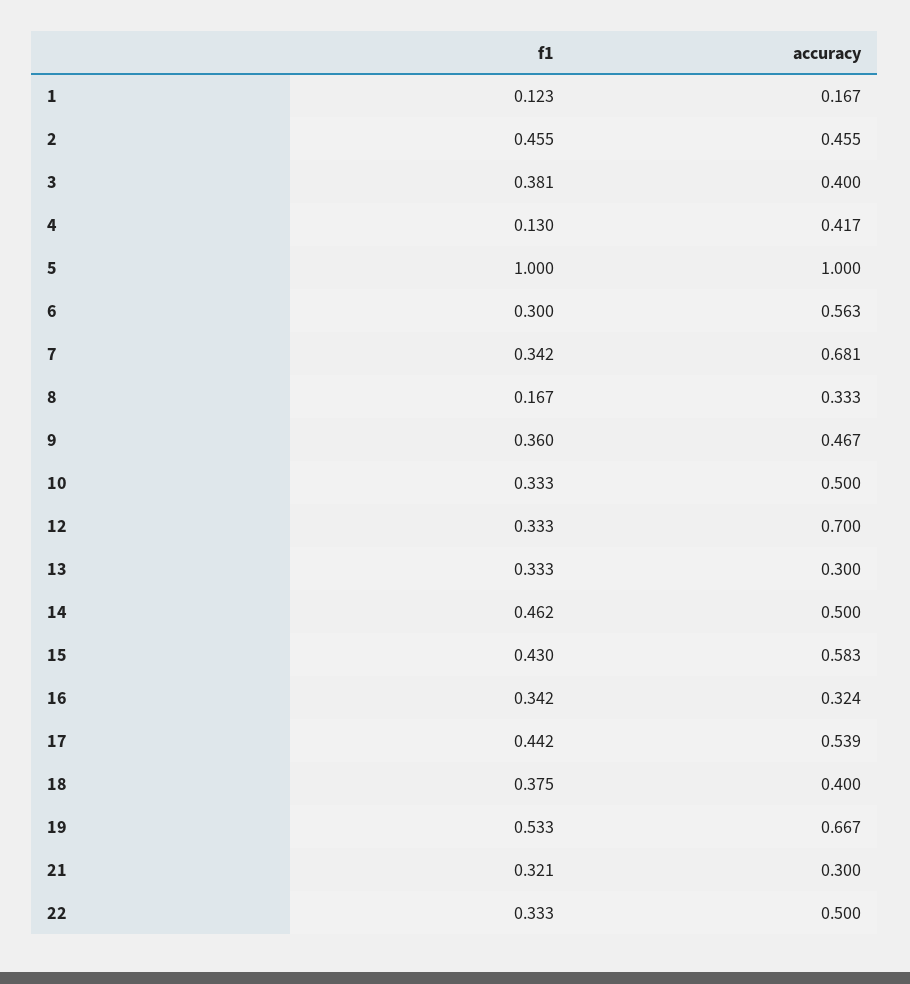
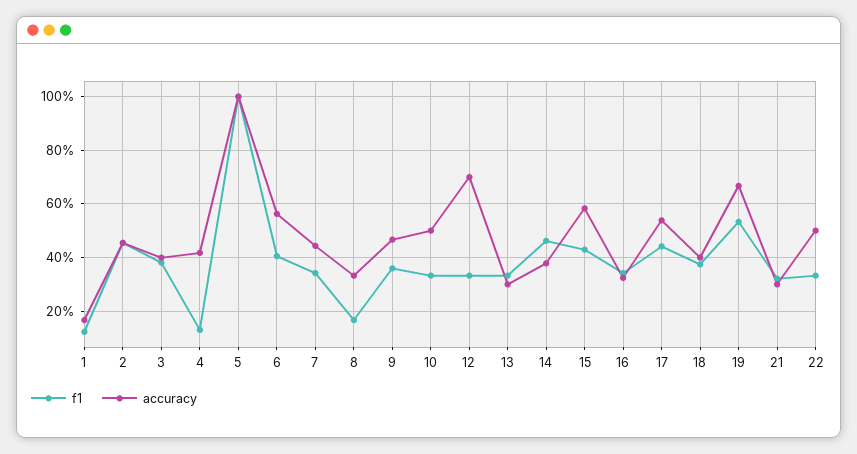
  {
    "f1": {
      "1": 0.123,
      "2": 0.455,
      "3": 0.381,
      "4": 0.13,
      "5": 1,
-     "6": 0.3,
+     "6": 0.4,
      "7": 0.342,
      "8": 0.167,
      "9": 0.36,
      "10": 0.333,
      "12": 0.333,
      "13": 0.333,
      "14": 0.462,
      "15": 0.43,
      "16": 0.342,
      "17": 0.442,
      "18": 0.375,
      "19": 0.533,
      "21": 0.321,
      "22": 0.333
    },
    "accuracy": {
      "1": 0.167,
      "2": 0.455,
      "3": 0.4,
      "4": 0.417,
      "5": 1,
      "6": 0.563,
-     "7": 0.681,
+     "7": 0.45,
      "8": 0.333,
      "9": 0.467,
      "10": 0.5,
      "12": 0.7,
      "13": 0.3,
-     "14": 0.5,
+     "14": 0.375,
      "15": 0.583,
      "16": 0.324,
      "17": 0.539,
      "18": 0.4,
      "19": 0.667,
      "21": 0.3,
      "22": 0.5
    }
  }

